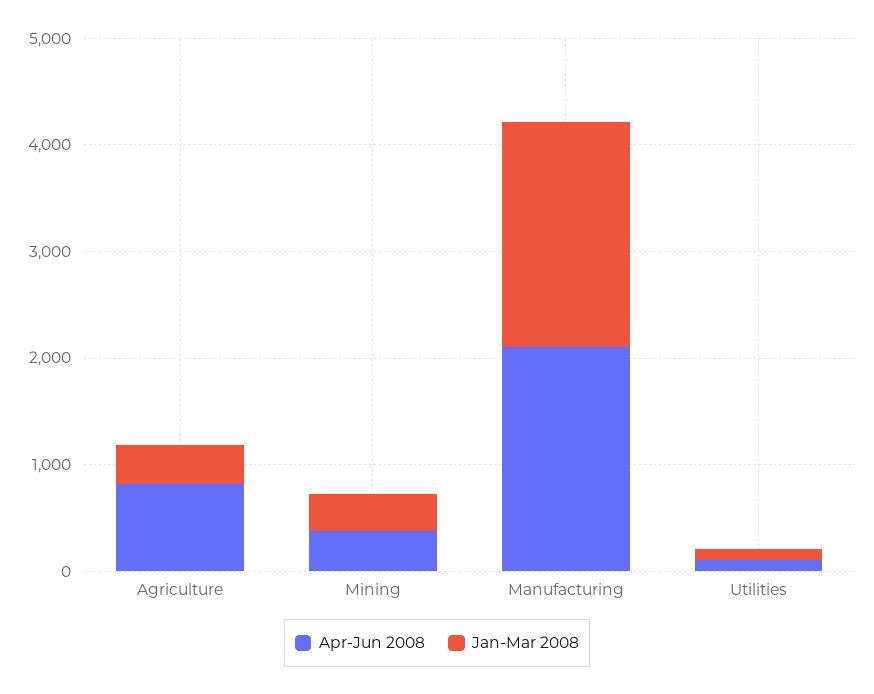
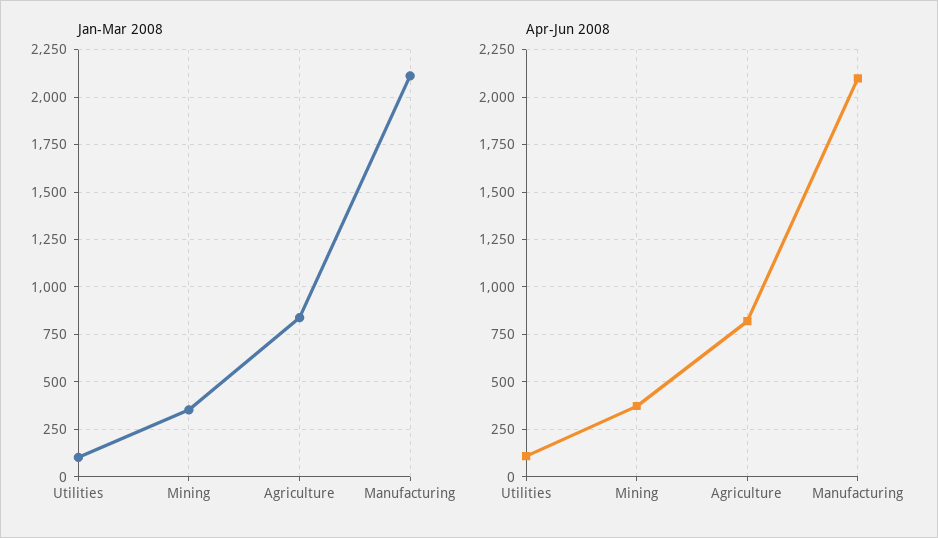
  {
    "Apr-Jun 2008": {
      "Agriculture": 800,
      "Mining": 350,
      "Manufacturing": 2100,
      "Utilities": 100
    },
    "Jan-Mar 2008": {
-     "Agriculture": 400,
+     "Agriculture": 850,
      "Mining": 350,
      "Manufacturing": 2100,
      "Utilities": 100
    }
  }

